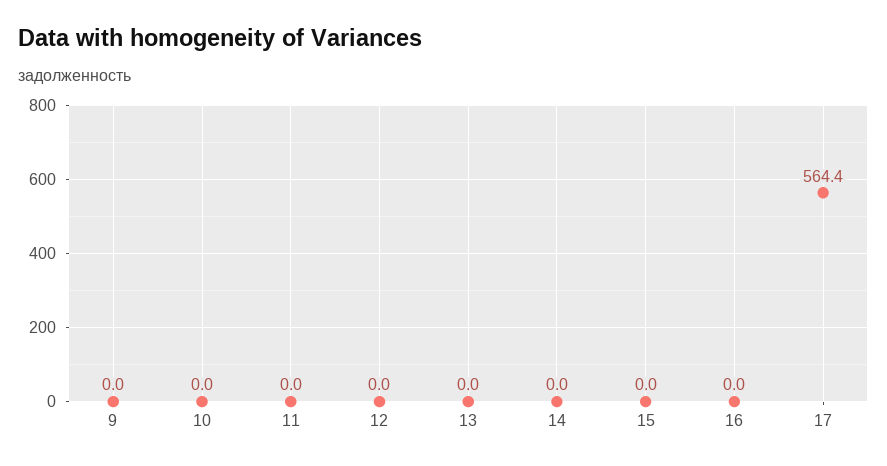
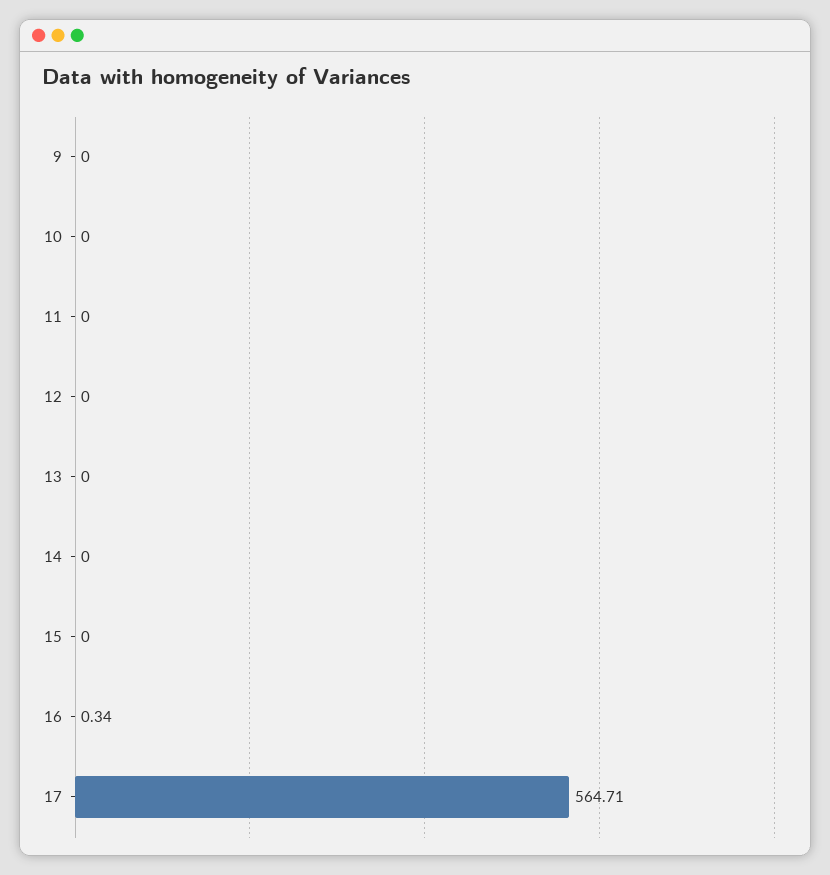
  {
    "9": 0,
    "10": 0,
    "11": 0,
    "12": 0,
    "13": 0,
    "14": 0,
    "15": 0,
-   "16": 0,
+   "16": 0.34,
-   "17": 564.4
+   "17": 564.71
  }

